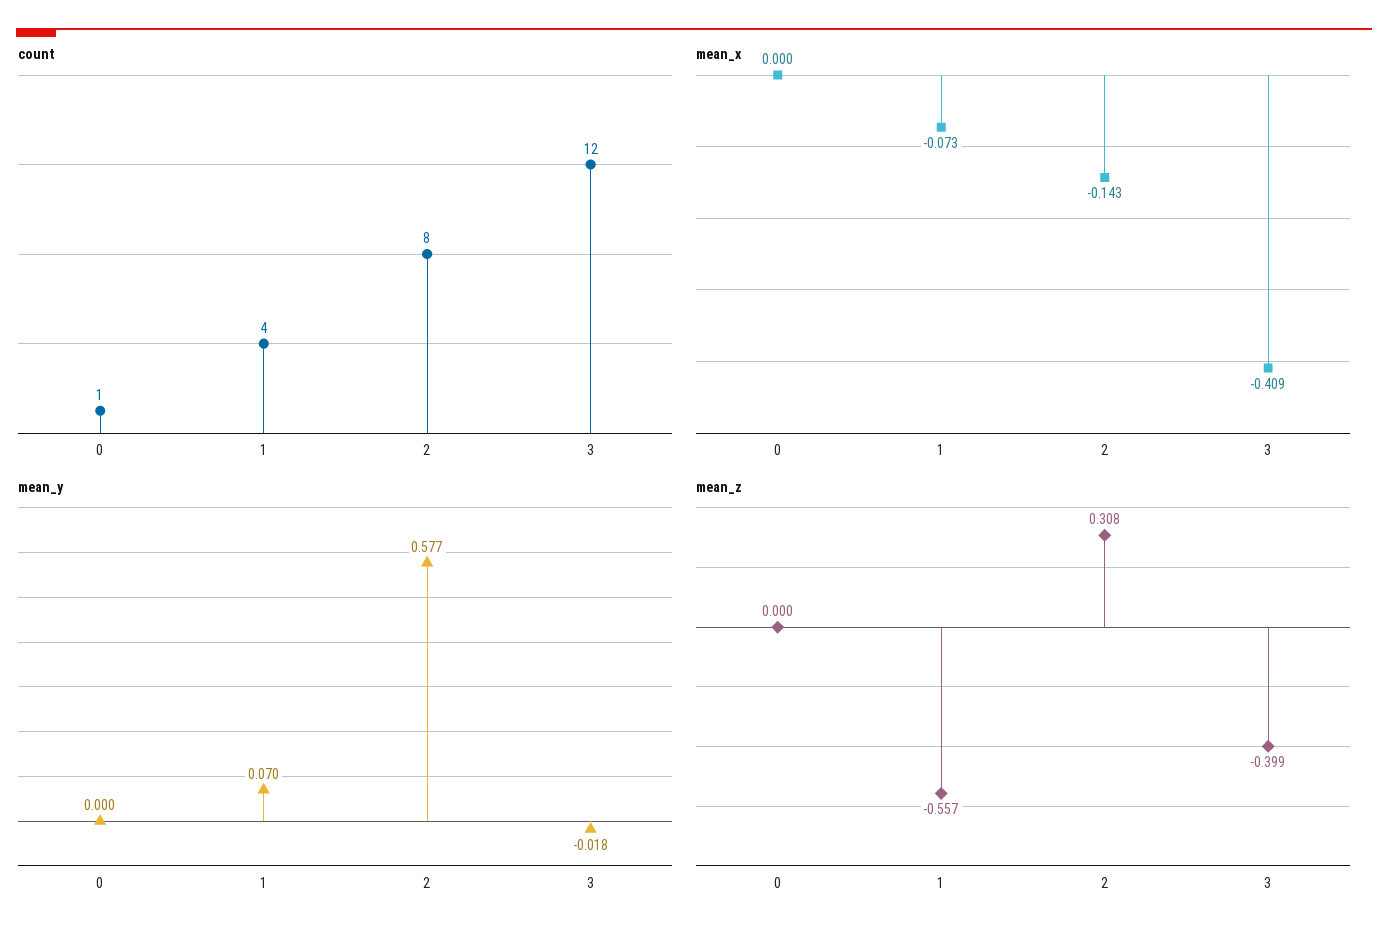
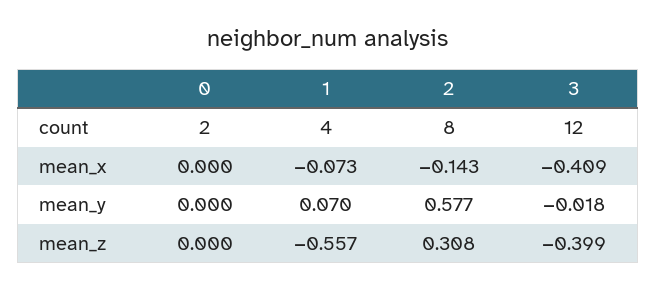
  {
    "count": {
-     "0": 1,
+     "0": 2,
      "1": 4,
      "2": 8,
      "3": 12
    },
    "mean_x": {
      "0": 0,
      "1": -0.073,
      "2": -0.143,
      "3": -0.409
    },
    "mean_y": {
      "0": 0,
      "1": 0.07,
      "2": 0.577,
      "3": -0.018
    },
    "mean_z": {
      "0": 0,
      "1": -0.557,
      "2": 0.308,
      "3": -0.399
    }
  }

